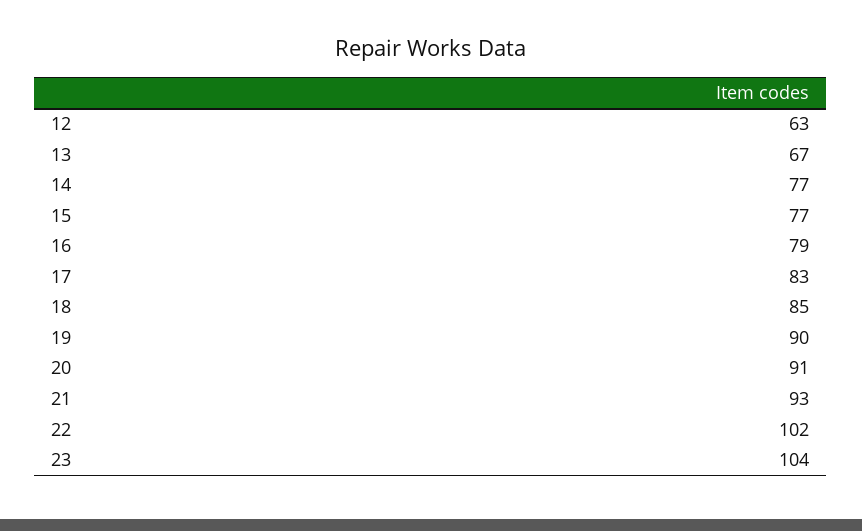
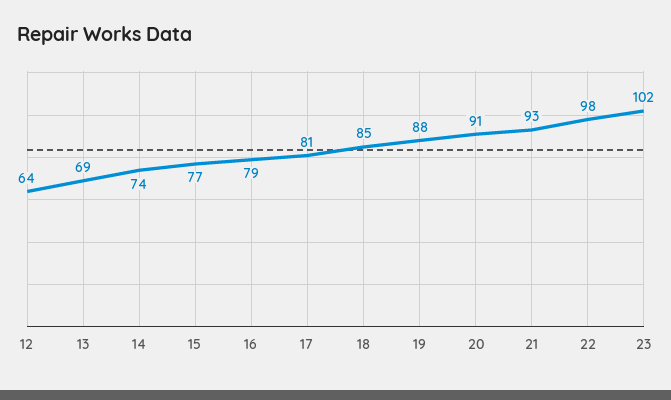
  {
-   "12": 63,
+   "12": 64,
-   "13": 67,
+   "13": 69,
-   "14": 77,
+   "14": 74,
    "15": 77,
    "16": 79,
-   "17": 83,
+   "17": 81,
    "18": 85,
-   "19": 90,
+   "19": 88,
    "20": 91,
    "21": 93,
-   "22": 102,
+   "22": 98,
-   "23": 104
+   "23": 102
  }

